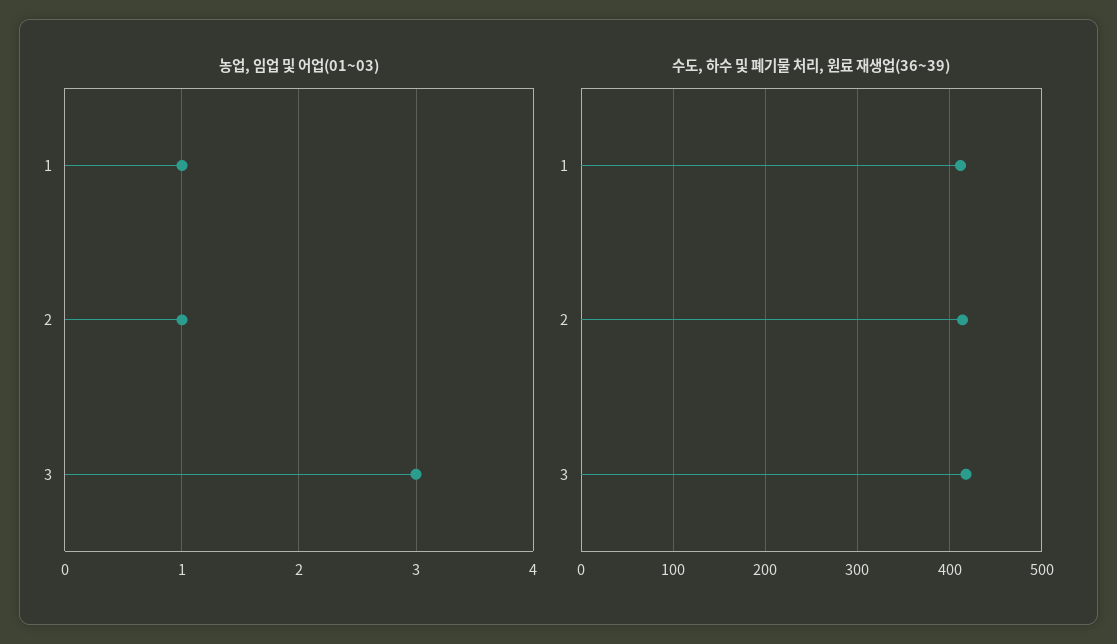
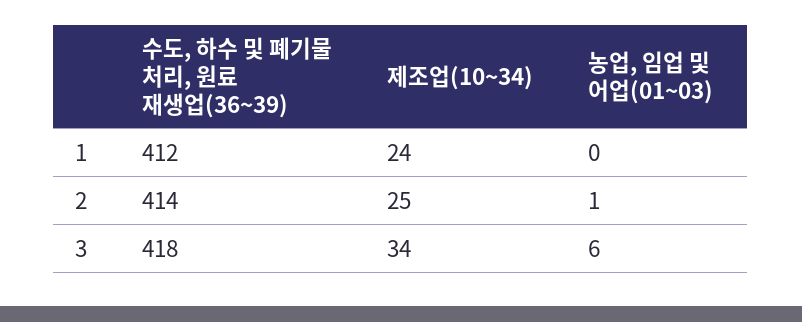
  {
    "농업, 임업 및 어업(01~03)": {
-     "1": 1,
+     "1": 0,
      "2": 1,
-     "3": 3
+     "3": 6
    },
    "수도, 하수 및 폐기물 처리, 원료 재생업(36~39)": {
      "1": 412,
      "2": 414,
      "3": 418
-   }
+   },
+   "제조업(10~34)": {
+     "1": 24,
+     "2": 25,
+     "3": 34
+   }
  }

